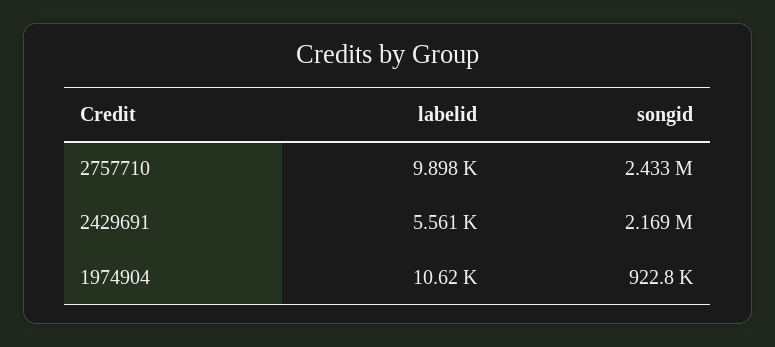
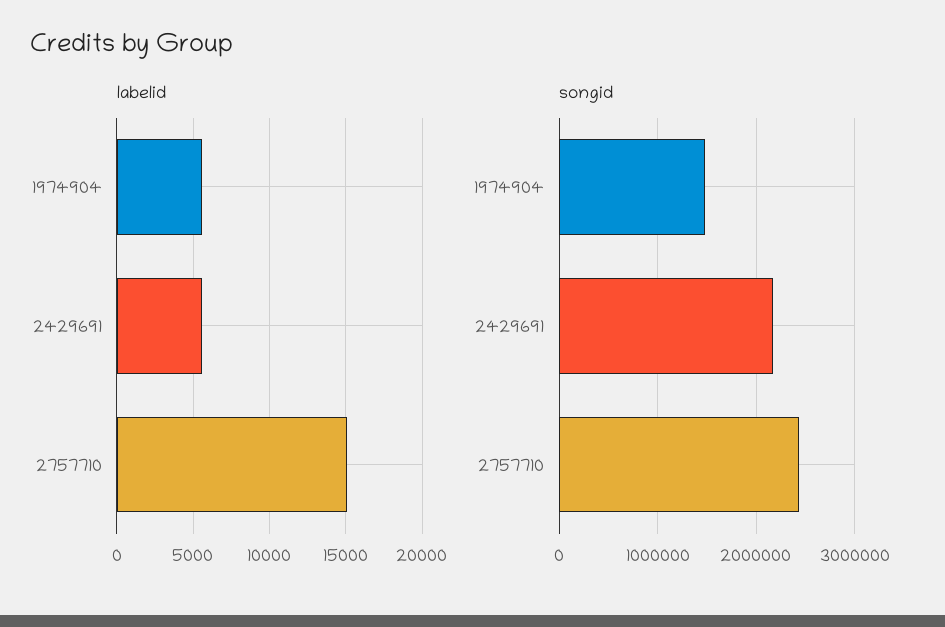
  {
    "labelid": {
-     "2757710": 9898,
+     "2757710": 15000,
      "2429691": 5561,
-     "1974904": 10620
+     "1974904": 5500
    },
    "songid": {
      "2757710": 2433000,
      "2429691": 2169000,
-     "1974904": 922800
+     "1974904": 1500000
    }
  }

